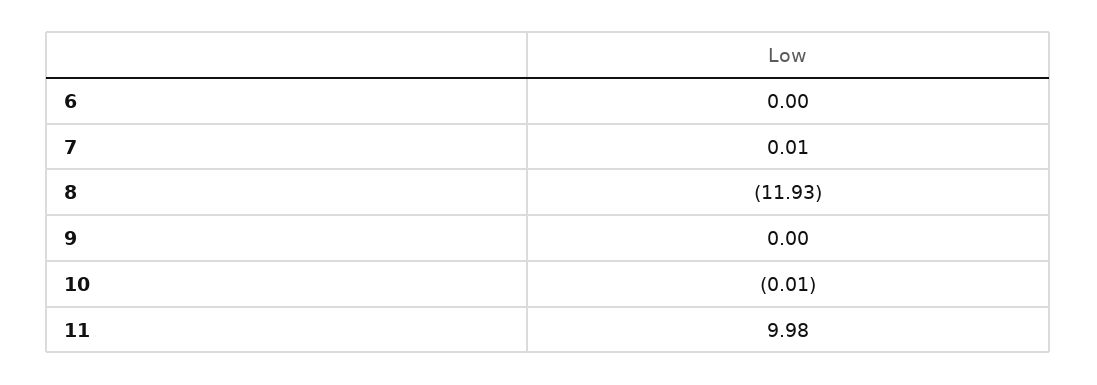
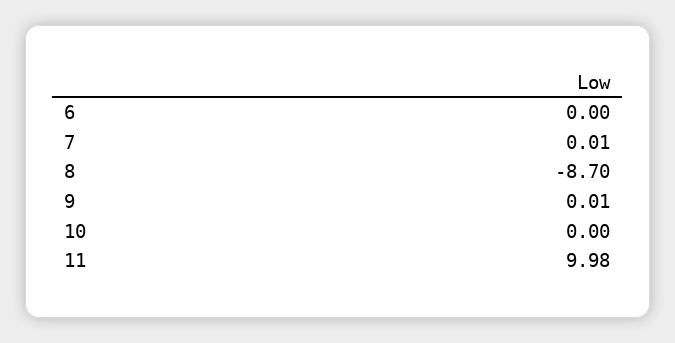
  {
    "6": 0,
    "7": 0.01,
-   "8": -11.93,
+   "8": -8.7,
-   "9": 0,
+   "9": 0.01,
-   "10": -0.01,
+   "10": 0,
    "11": 9.98
  }

